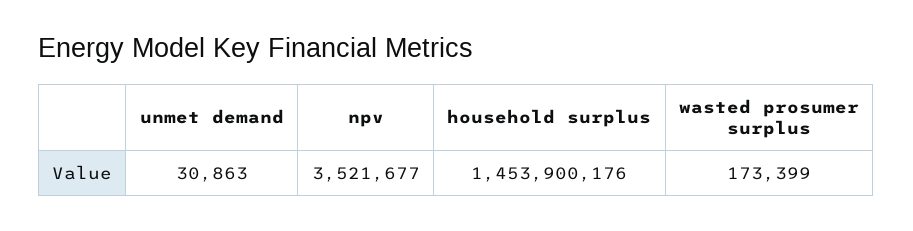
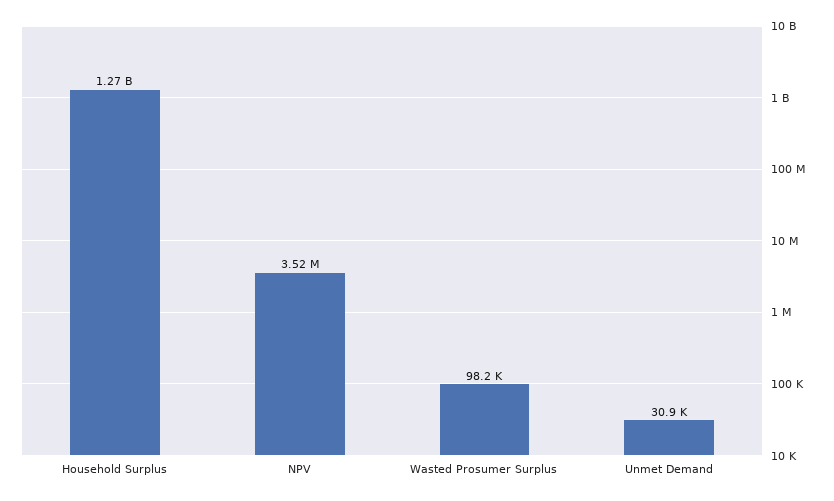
  {
    "unmet demand": 30863,
    "npv": 3521677,
-   "household surplus": 1453900176,
+   "household surplus": 1270000000,
-   "wasted prosumer surplus": 173399
+   "wasted prosumer surplus": 98200
  }

